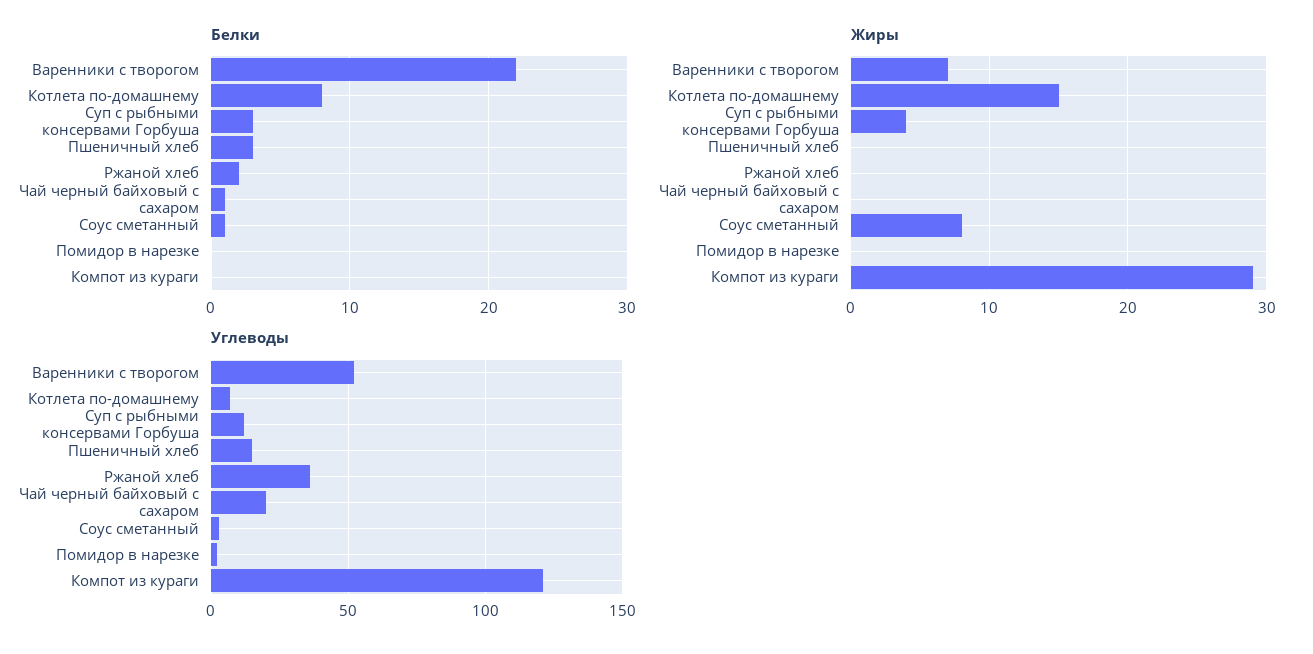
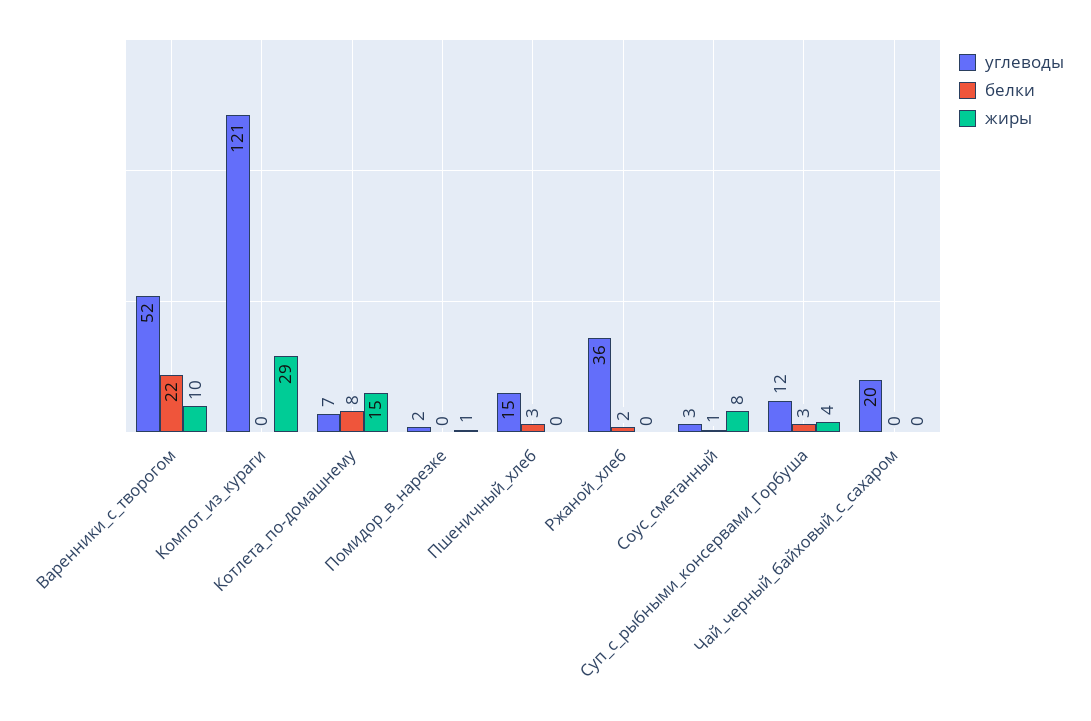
  {
    "Белки": {
      "Варенники с творогом": 22,
      "Котлета по-домашнему": 8,
      "Суп с рыбными консервами Горбуша": 3,
      "Пшеничный хлеб": 3,
      "Ржаной хлеб": 2,
-     "Чай черный байховый с сахаром": 1,
+     "Чай черный байховый с сахаром": 0,
      "Соус сметанный": 1,
      "Помидор в нарезке": 0,
      "Компот из кураги": 0
    },
    "Жиры": {
-     "Варенники с творогом": 7,
+     "Варенники с творогом": 10,
      "Котлета по-домашнему": 15,
      "Суп с рыбными консервами Горбуша": 4,
      "Пшеничный хлеб": 0,
      "Ржаной хлеб": 0,
      "Чай черный байховый с сахаром": 0,
      "Соус сметанный": 8,
-     "Помидор в нарезке": 0,
+     "Помидор в нарезке": 1,
      "Компот из кураги": 29
    },
    "Углеводы": {
      "Варенники с творогом": 52,
      "Котлета по-домашнему": 7,
      "Суп с рыбными консервами Горбуша": 12,
      "Пшеничный хлеб": 15,
      "Ржаной хлеб": 36,
      "Чай черный байховый с сахаром": 20,
      "Соус сметанный": 3,
      "Помидор в нарезке": 2,
      "Компот из кураги": 121
    }
  }

